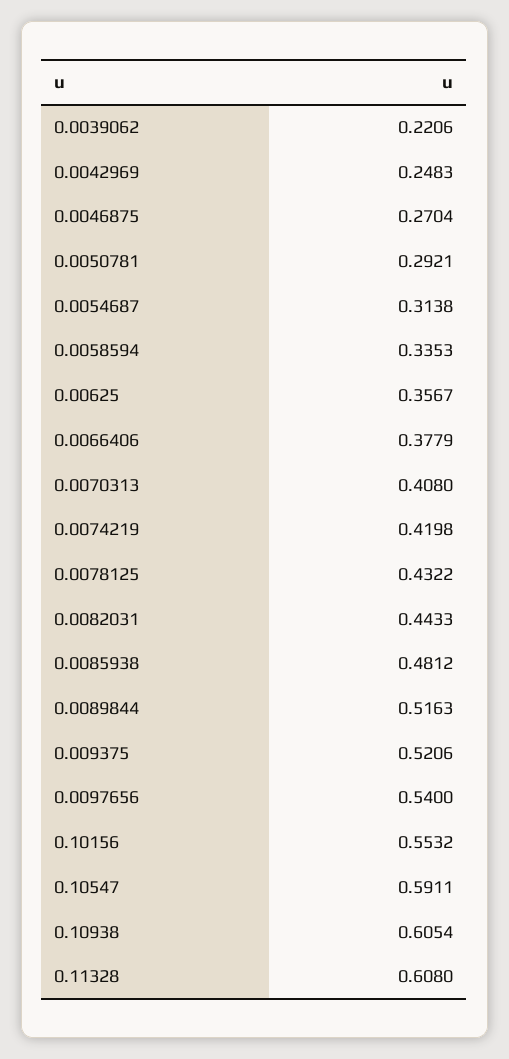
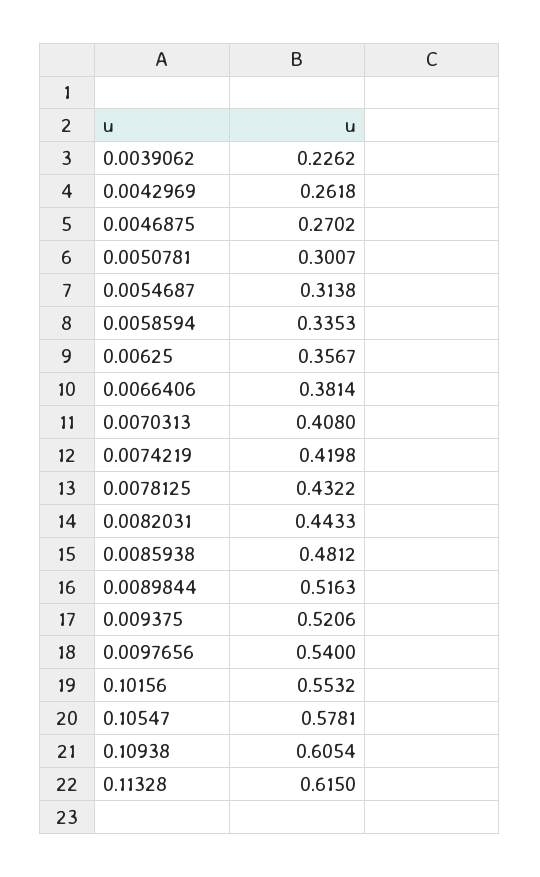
  {
-   "0.0039062": 0.2206,
+   "0.0039062": 0.2262,
-   "0.0042969": 0.2483,
+   "0.0042969": 0.2618,
-   "0.0046875": 0.2704,
+   "0.0046875": 0.2702,
-   "0.0050781": 0.2921,
+   "0.0050781": 0.3007,
    "0.0054687": 0.3138,
    "0.0058594": 0.3353,
    "0.00625": 0.3567,
-   "0.0066406": 0.3779,
+   "0.0066406": 0.3814,
    "0.0070313": 0.408,
    "0.0074219": 0.4198,
    "0.0078125": 0.4322,
    "0.0082031": 0.4433,
    "0.0085938": 0.4812,
    "0.0089844": 0.5163,
    "0.009375": 0.5206,
    "0.0097656": 0.54,
    "0.10156": 0.5532,
-   "0.10547": 0.5911,
+   "0.10547": 0.5781,
    "0.10938": 0.6054,
-   "0.11328": 0.608
+   "0.11328": 0.615
  }

